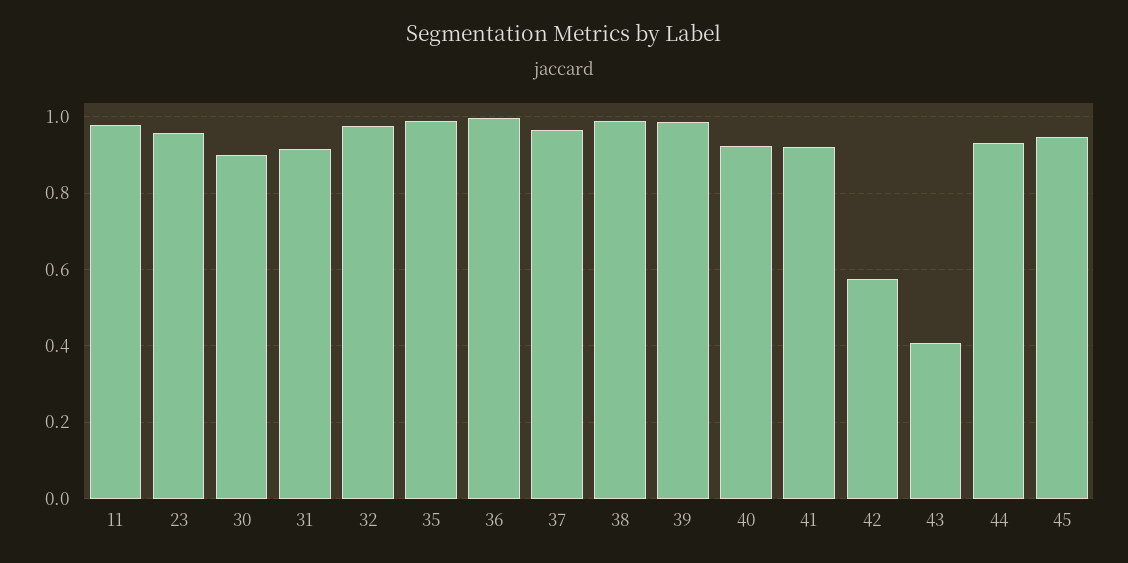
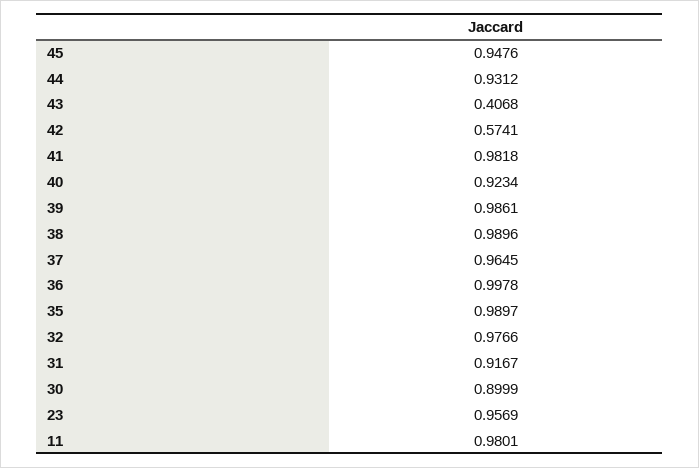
  {
    "11": 0.9801,
    "23": 0.9569,
    "30": 0.8999,
    "31": 0.9167,
    "32": 0.9766,
    "35": 0.9897,
    "36": 0.9978,
    "37": 0.9645,
    "38": 0.9896,
    "39": 0.9861,
    "40": 0.9234,
-   "41": 0.92,
+   "41": 0.9818,
    "42": 0.5741,
    "43": 0.4068,
    "44": 0.9312,
    "45": 0.9476
  }

